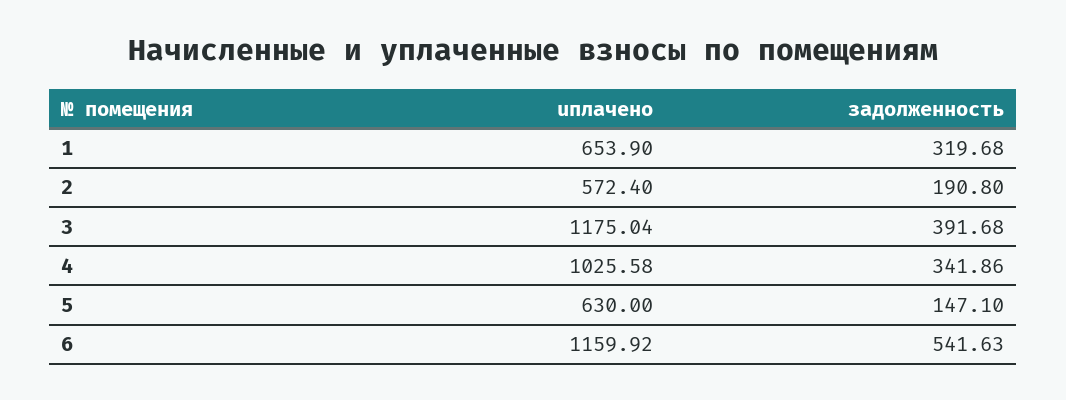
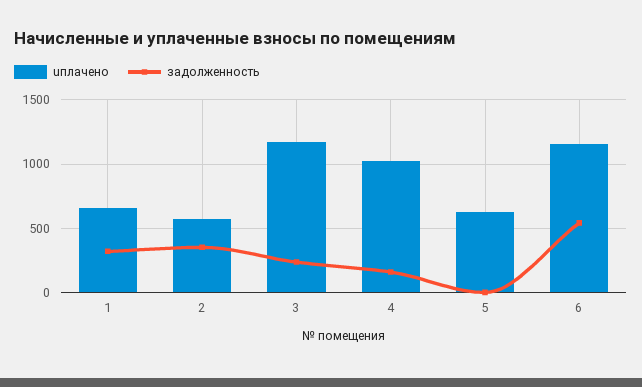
  {
    "uплачено": {
      "1": 653.9,
      "2": 572.4,
      "3": 1175.04,
      "4": 1025.58,
      "5": 630,
      "6": 1159.92
    },
    "задолженность": {
      "1": 319.68,
-     "2": 190.8,
+     "2": 350,
-     "3": 391.68,
+     "3": 250,
-     "4": 341.86,
+     "4": 150,
-     "5": 147.1,
+     "5": 0,
      "6": 541.63
    }
  }

